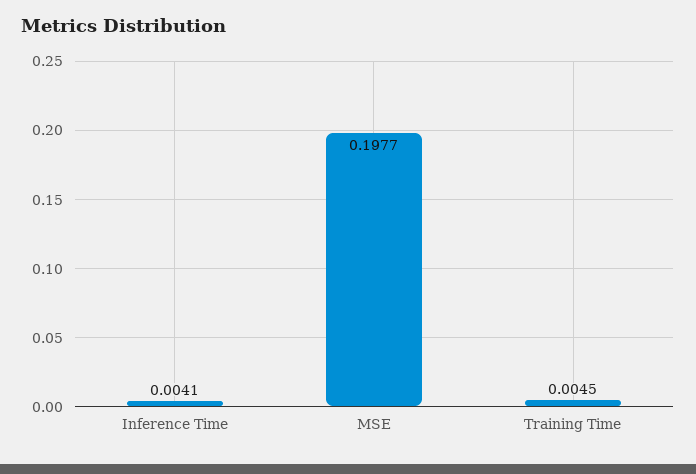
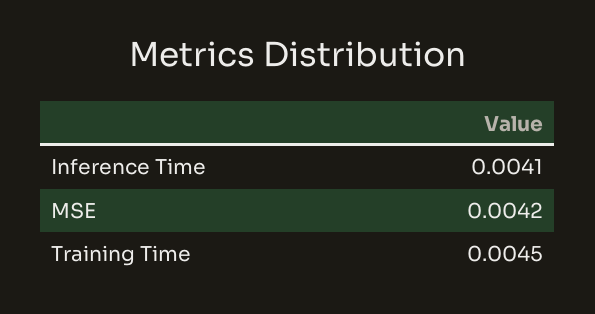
  {
    "Inference Time": 0.0041,
-   "MSE": 0.1977,
+   "MSE": 0.0042,
    "Training Time": 0.0045
  }

